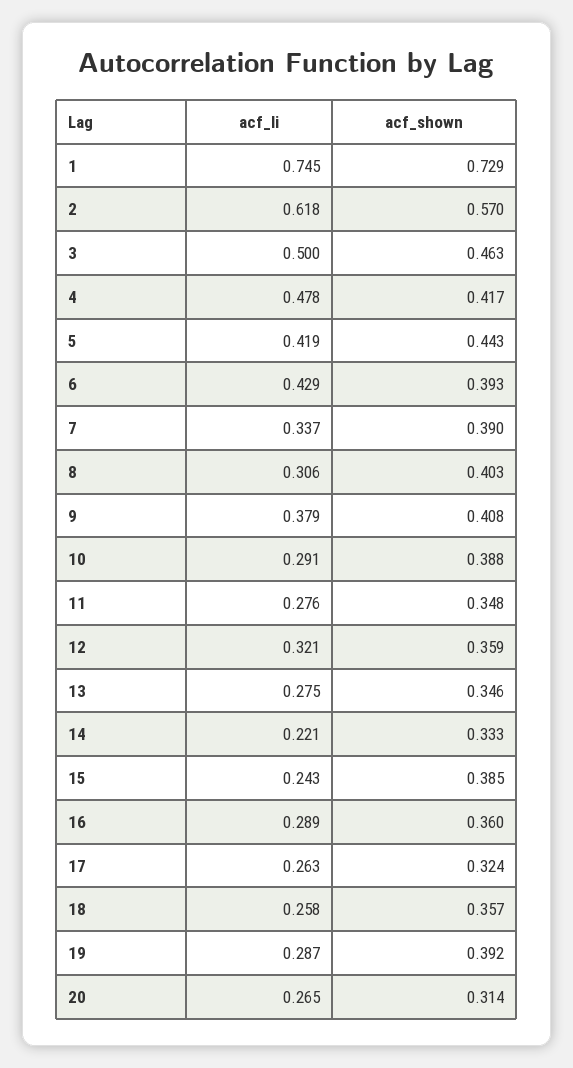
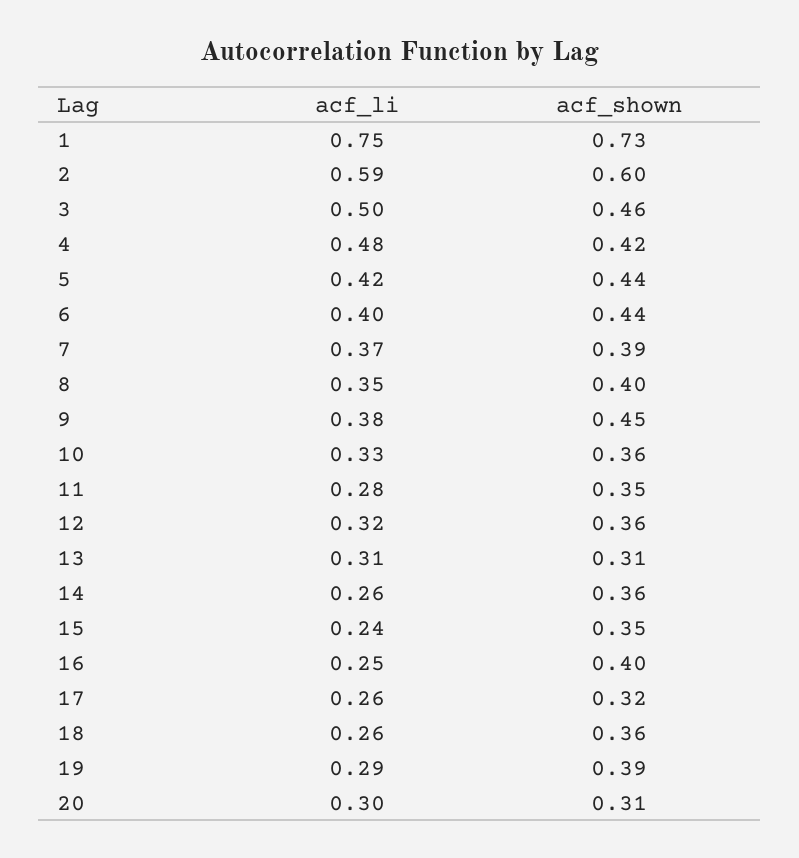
  {
    "acf_li": {
      "1": 0.745,
-     "2": 0.618,
+     "2": 0.59,
      "3": 0.5,
      "4": 0.478,
      "5": 0.419,
-     "6": 0.429,
+     "6": 0.4,
-     "7": 0.337,
+     "7": 0.37,
-     "8": 0.306,
+     "8": 0.35,
      "9": 0.379,
-     "10": 0.291,
+     "10": 0.33,
      "11": 0.276,
      "12": 0.321,
-     "13": 0.275,
+     "13": 0.31,
-     "14": 0.221,
+     "14": 0.26,
      "15": 0.243,
-     "16": 0.289,
+     "16": 0.25,
      "17": 0.263,
      "18": 0.258,
      "19": 0.287,
-     "20": 0.265
+     "20": 0.3
    },
    "acf_shown": {
      "1": 0.729,
-     "2": 0.57,
+     "2": 0.6,
      "3": 0.463,
      "4": 0.417,
      "5": 0.443,
-     "6": 0.393,
+     "6": 0.44,
      "7": 0.39,
      "8": 0.403,
-     "9": 0.408,
+     "9": 0.45,
-     "10": 0.388,
+     "10": 0.36,
      "11": 0.348,
      "12": 0.359,
-     "13": 0.346,
+     "13": 0.31,
-     "14": 0.333,
+     "14": 0.36,
-     "15": 0.385,
+     "15": 0.35,
-     "16": 0.36,
+     "16": 0.4,
      "17": 0.324,
      "18": 0.357,
      "19": 0.392,
      "20": 0.314
    }
  }

